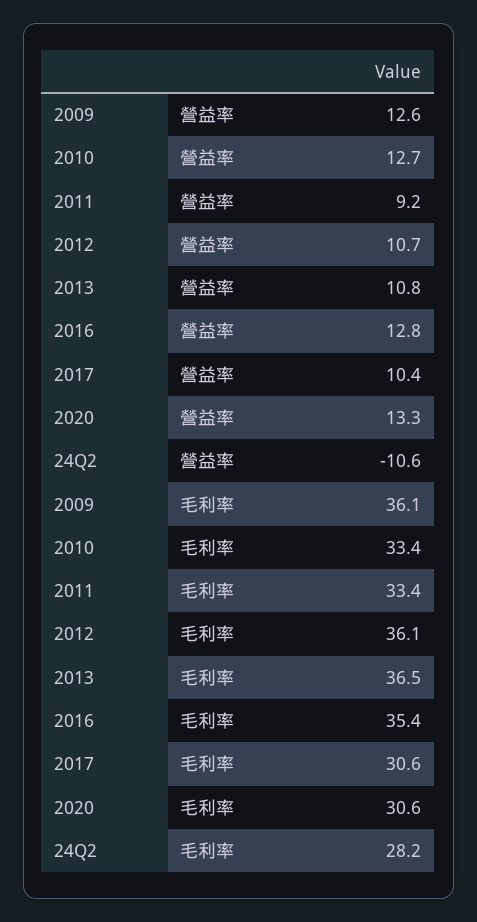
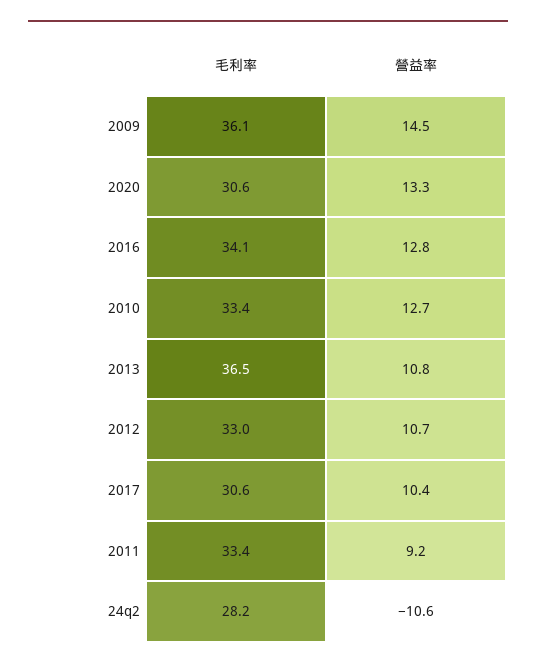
  {
    "2009": {
-     "營益率": 12.6,
+     "營益率": 14.5,
      "毛利率": 36.1
    },
    "2010": {
      "營益率": 12.7,
      "毛利率": 33.4
    },
    "2011": {
      "營益率": 9.2,
      "毛利率": 33.4
    },
    "2012": {
      "營益率": 10.7,
-     "毛利率": 36.1
+     "毛利率": 33
    },
    "2013": {
      "營益率": 10.8,
      "毛利率": 36.5
    },
    "2016": {
      "營益率": 12.8,
-     "毛利率": 35.4
+     "毛利率": 34.1
    },
    "2017": {
      "營益率": 10.4,
      "毛利率": 30.6
    },
    "2020": {
      "營益率": 13.3,
      "毛利率": 30.6
    },
    "24Q2": {
      "營益率": -10.6,
      "毛利率": 28.2
    }
  }

